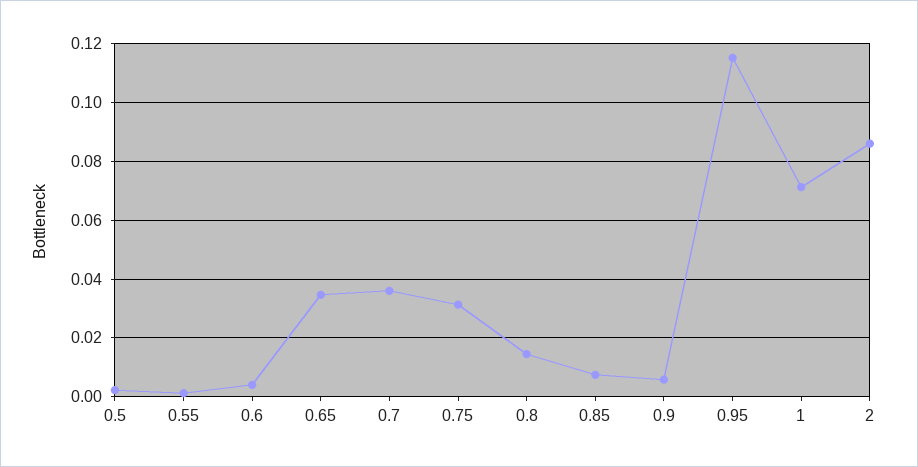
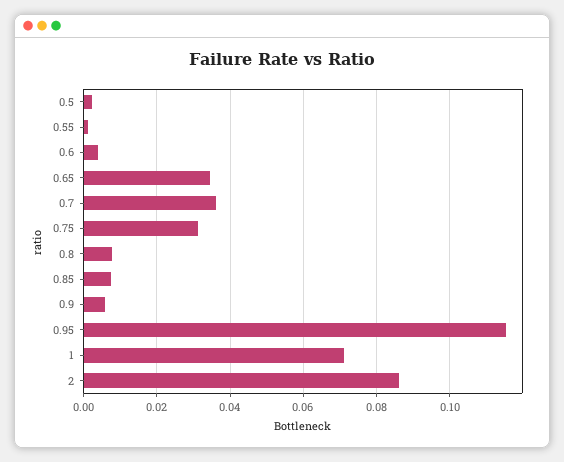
  {
    "0.5": 0.002,
    "0.55": 0.002,
    "0.6": 0.004,
    "0.65": 0.034,
    "0.7": 0.036,
    "0.75": 0.032,
-   "0.8": 0.015,
+   "0.8": 0.008,
    "0.85": 0.008,
    "0.9": 0.006,
    "0.95": 0.116,
    "1": 0.072,
    "2": 0.086
  }

